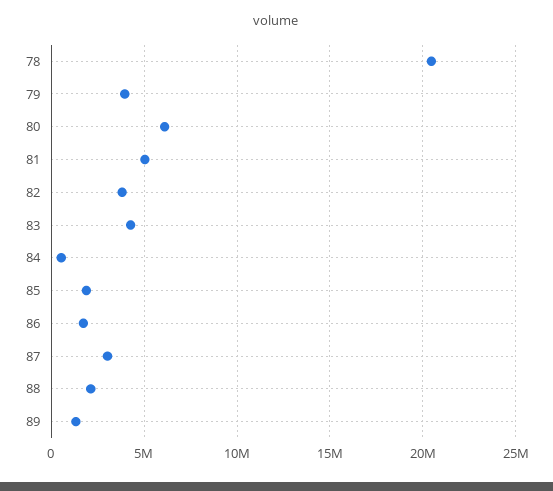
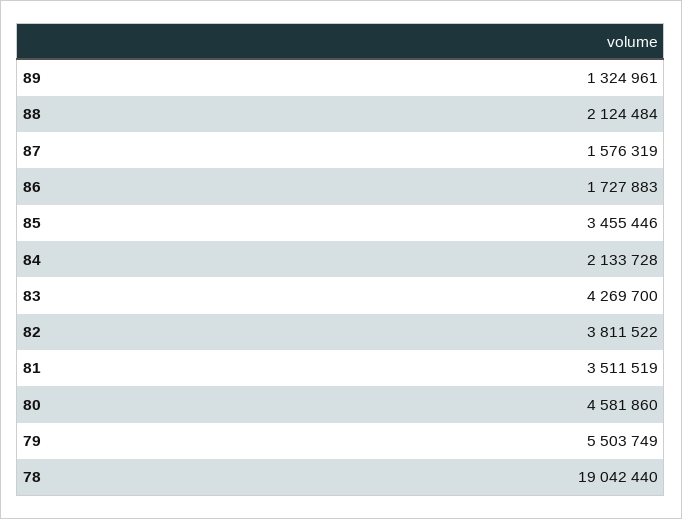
  {
-   "78": 20500000,
+   "78": 19042440,
-   "79": 4000000,
+   "79": 5503749,
-   "80": 6000000,
+   "80": 4581860,
-   "81": 5000000,
+   "81": 3511519,
    "82": 3811522,
    "83": 4269700,
-   "84": 500000,
+   "84": 2133728,
-   "85": 2000000,
+   "85": 3455446,
    "86": 1727883,
-   "87": 3000000,
+   "87": 1576319,
    "88": 2124484,
    "89": 1324961
  }

